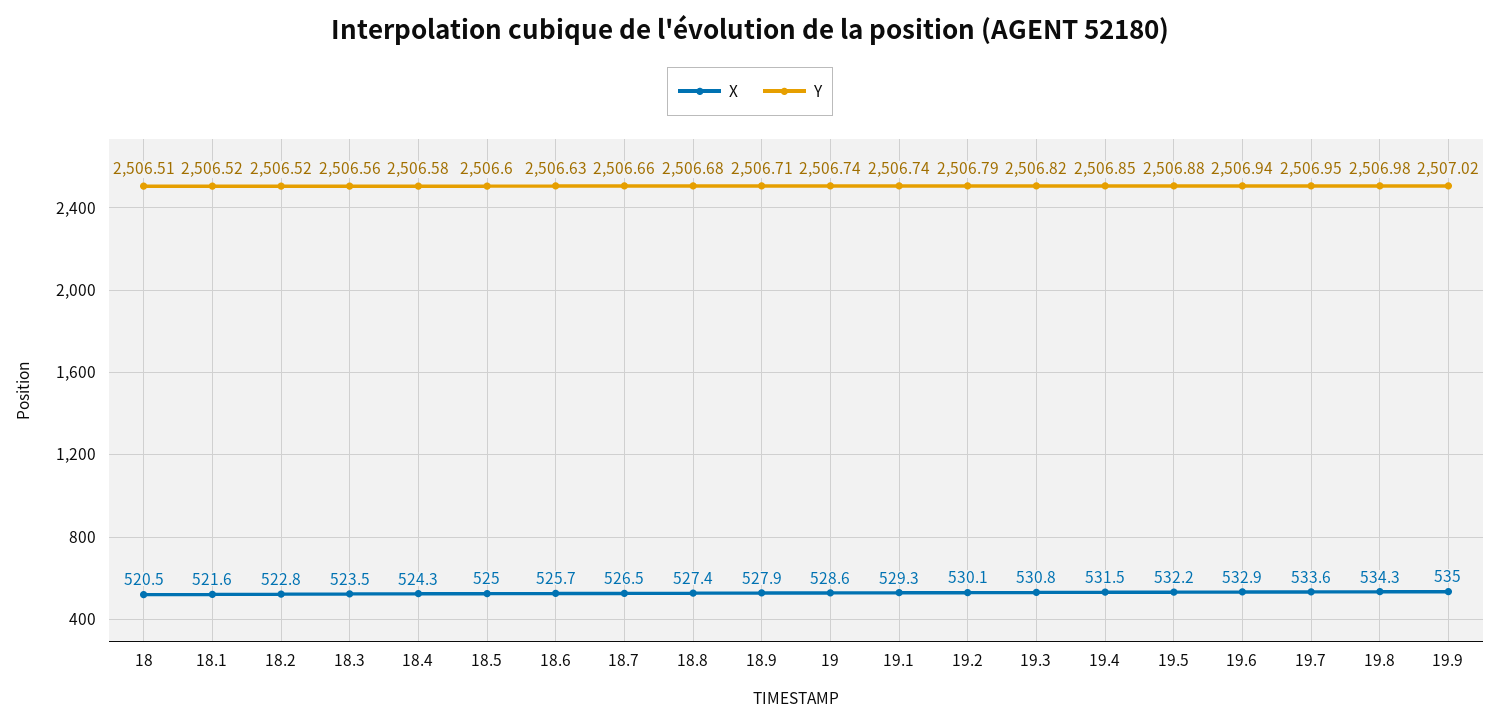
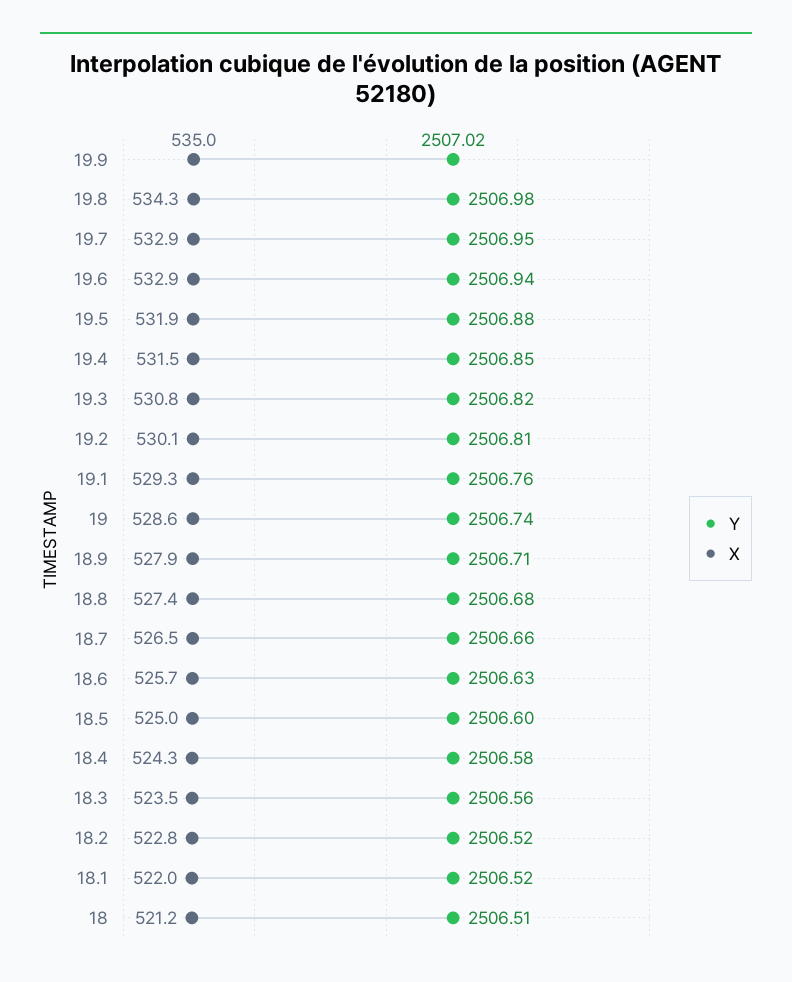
  {
    "X": {
-     "18": 520.5,
+     "18": 521.2,
-     "18.1": 521.6,
+     "18.1": 522,
      "18.2": 522.8,
      "18.3": 523.5,
      "18.4": 524.3,
      "18.5": 525,
      "18.6": 525.7,
      "18.7": 526.5,
      "18.8": 527.4,
      "18.9": 527.9,
      "19": 528.6,
      "19.1": 529.3,
      "19.2": 530.1,
      "19.3": 530.8,
      "19.4": 531.5,
-     "19.5": 532.2,
+     "19.5": 531.9,
      "19.6": 532.9,
-     "19.7": 533.6,
+     "19.7": 532.9,
      "19.8": 534.3,
      "19.9": 535
    },
    "Y": {
      "18": 2506.51,
      "18.1": 2506.52,
      "18.2": 2506.52,
      "18.3": 2506.56,
      "18.4": 2506.58,
      "18.5": 2506.6,
      "18.6": 2506.63,
      "18.7": 2506.66,
      "18.8": 2506.68,
      "18.9": 2506.71,
      "19": 2506.74,
-     "19.1": 2506.74,
+     "19.1": 2506.76,
-     "19.2": 2506.79,
+     "19.2": 2506.81,
      "19.3": 2506.82,
      "19.4": 2506.85,
      "19.5": 2506.88,
      "19.6": 2506.94,
      "19.7": 2506.95,
      "19.8": 2506.98,
      "19.9": 2507.02
    }
  }

